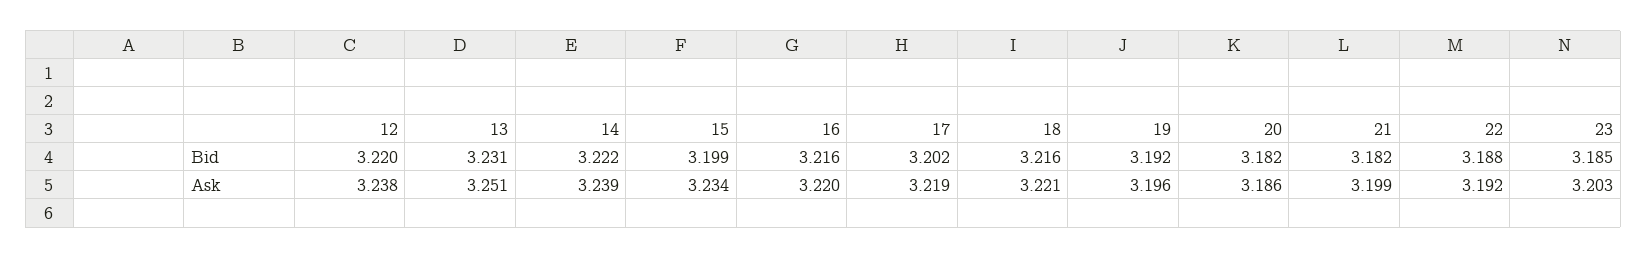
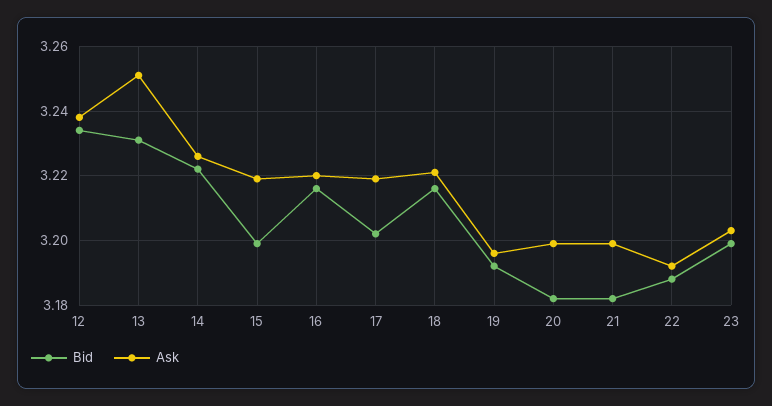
  {
    "Bid": {
-     "12": 3.22,
+     "12": 3.235,
      "13": 3.231,
      "14": 3.222,
      "15": 3.199,
      "16": 3.216,
      "17": 3.202,
      "18": 3.216,
      "19": 3.192,
      "20": 3.182,
      "21": 3.182,
      "22": 3.188,
-     "23": 3.185
+     "23": 3.2
    },
    "Ask": {
      "12": 3.238,
      "13": 3.251,
-     "14": 3.239,
+     "14": 3.225,
-     "15": 3.234,
+     "15": 3.22,
      "16": 3.22,
      "17": 3.219,
      "18": 3.221,
      "19": 3.196,
-     "20": 3.186,
+     "20": 3.2,
      "21": 3.199,
      "22": 3.192,
      "23": 3.203
    }
  }

